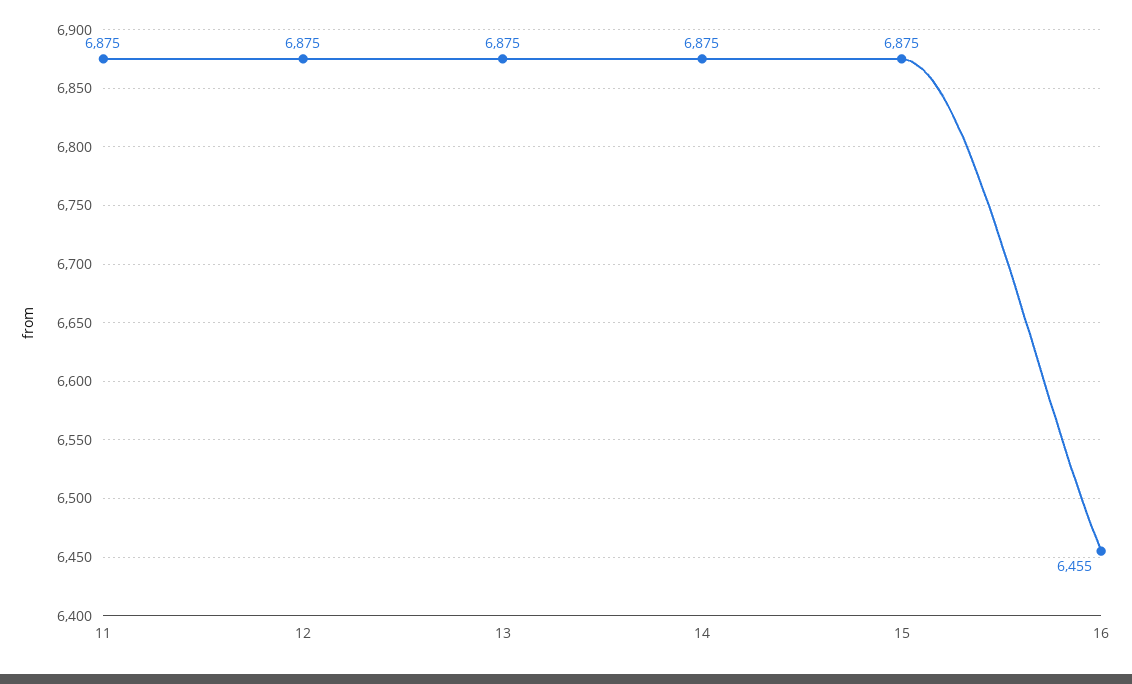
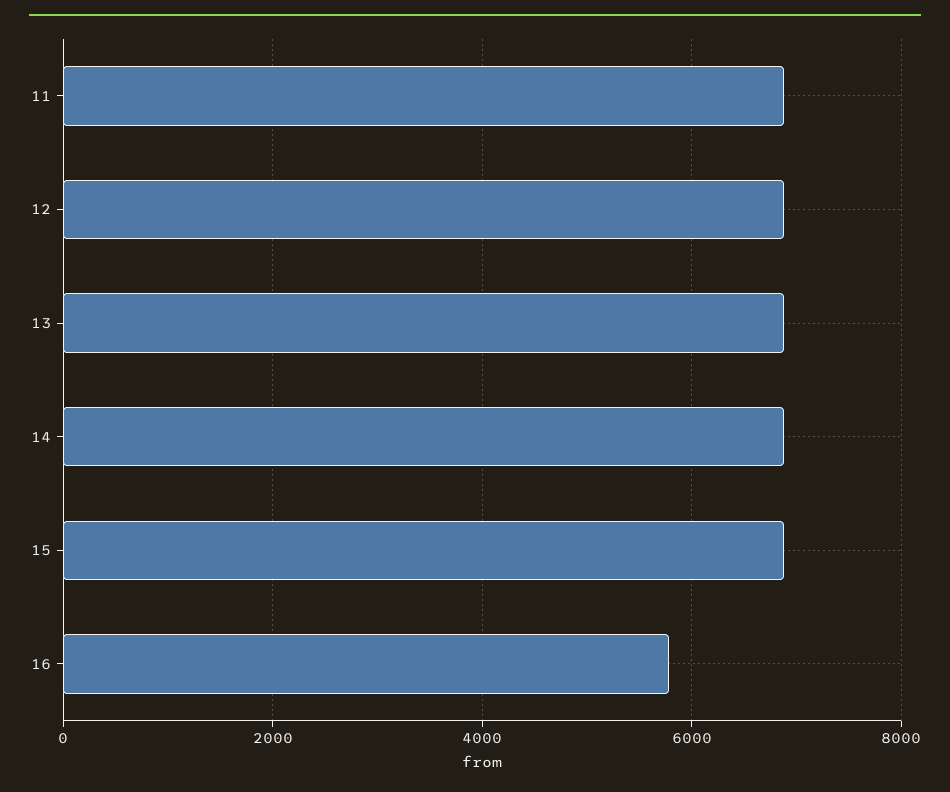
  {
    "11": 6875,
    "12": 6875,
    "13": 6875,
    "14": 6875,
    "15": 6875,
-   "16": 6455
+   "16": 5800
  }

